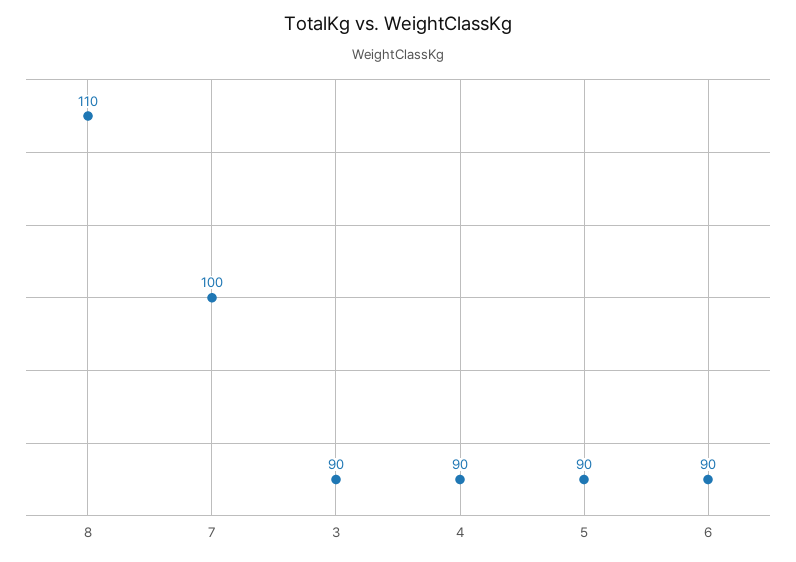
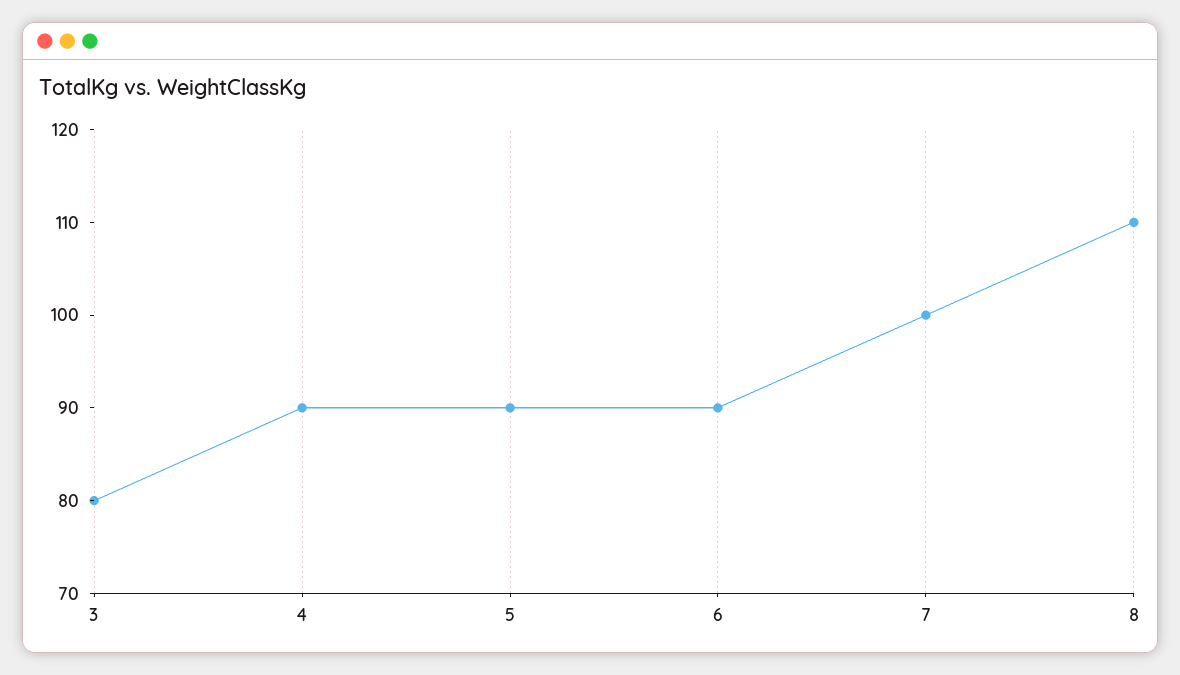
  {
    "8": 110,
    "7": 100,
-   "3": 90,
+   "3": 80,
    "4": 90,
    "5": 90,
    "6": 90
  }

